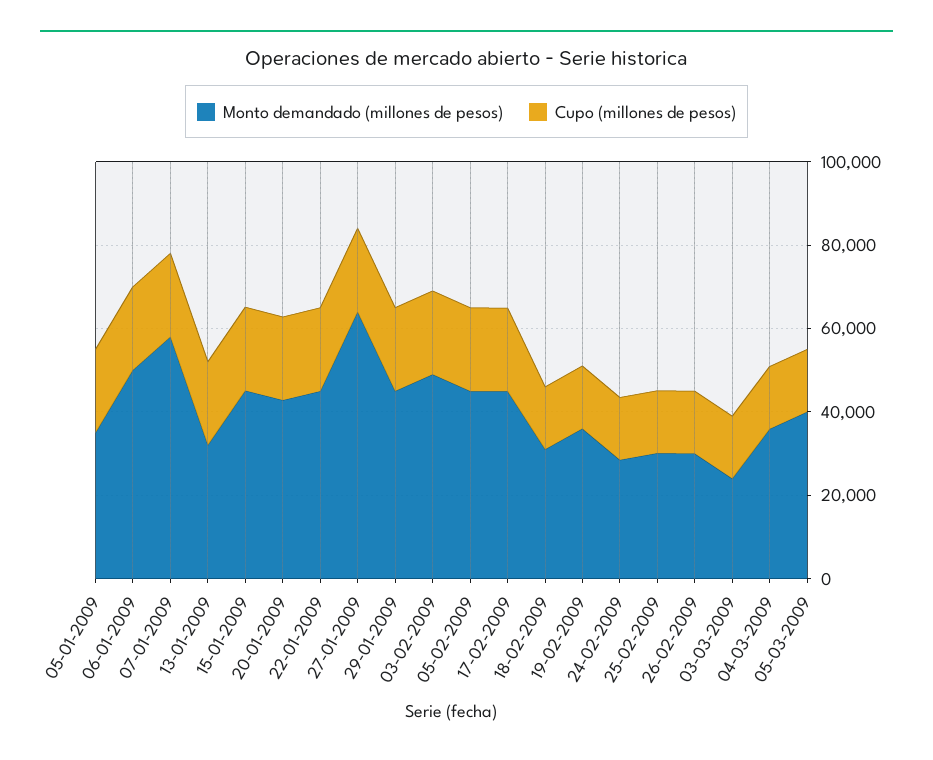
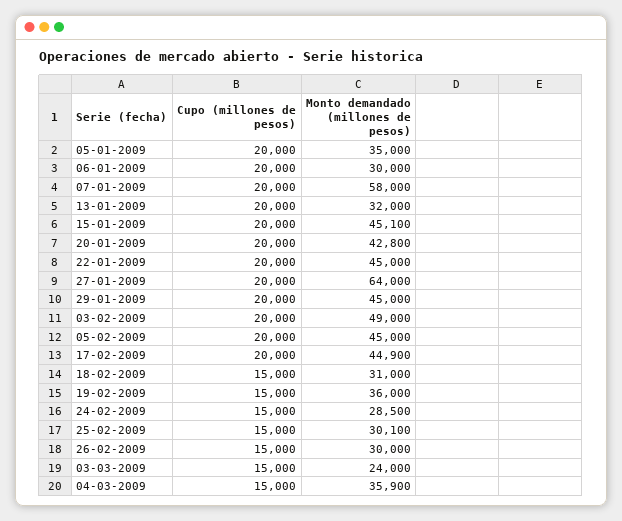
  {
    "Monto demandado (millones de pesos)": {
      "05-01-2009": 35000,
-     "06-01-2009": 50000,
+     "06-01-2009": 30000,
      "07-01-2009": 58000,
      "13-01-2009": 32000,
      "15-01-2009": 45100,
      "20-01-2009": 42800,
      "22-01-2009": 45000,
      "27-01-2009": 64000,
      "29-01-2009": 45000,
      "03-02-2009": 49000,
      "05-02-2009": 45000,
      "17-02-2009": 44900,
      "18-02-2009": 31000,
      "19-02-2009": 36000,
      "24-02-2009": 28500,
      "25-02-2009": 30100,
      "26-02-2009": 30000,
      "03-03-2009": 24000,
-     "04-03-2009": 35900,
+     "04-03-2009": 35900
-     "05-03-2009": 40000
    },
    "Cupo (millones de pesos)": {
      "05-01-2009": 20000,
      "06-01-2009": 20000,
      "07-01-2009": 20000,
      "13-01-2009": 20000,
      "15-01-2009": 20000,
      "20-01-2009": 20000,
      "22-01-2009": 20000,
      "27-01-2009": 20000,
      "29-01-2009": 20000,
      "03-02-2009": 20000,
      "05-02-2009": 20000,
      "17-02-2009": 20000,
      "18-02-2009": 15000,
      "19-02-2009": 15000,
      "24-02-2009": 15000,
      "25-02-2009": 15000,
      "26-02-2009": 15000,
      "03-03-2009": 15000,
-     "04-03-2009": 15000,
+     "04-03-2009": 15000
-     "05-03-2009": 15000
    }
  }

